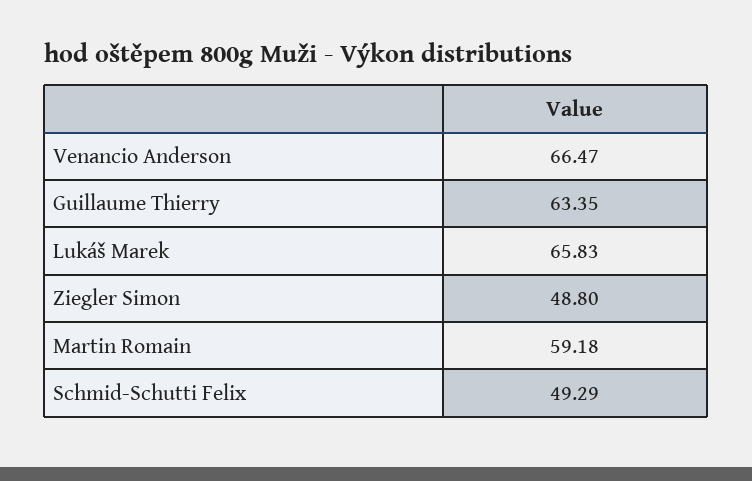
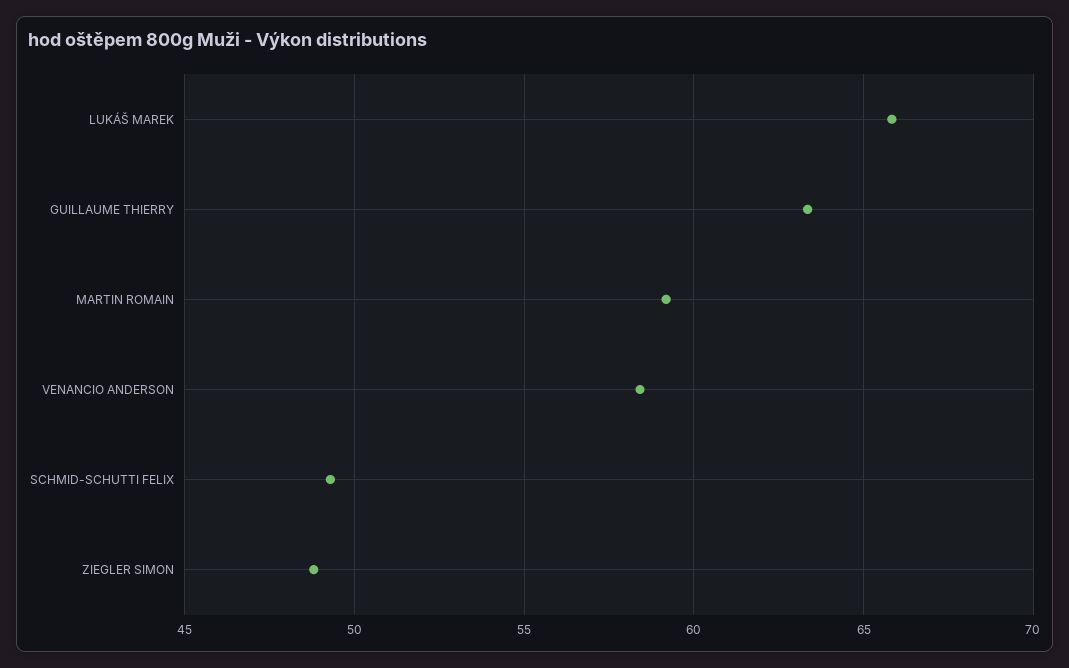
  {
-   "Venancio Anderson": 66.47,
+   "Venancio Anderson": 58.5,
    "Guillaume Thierry": 63.35,
    "Lukáš Marek": 65.83,
    "Ziegler Simon": 48.8,
    "Martin Romain": 59.18,
    "Schmid-Schutti Felix": 49.29
  }

